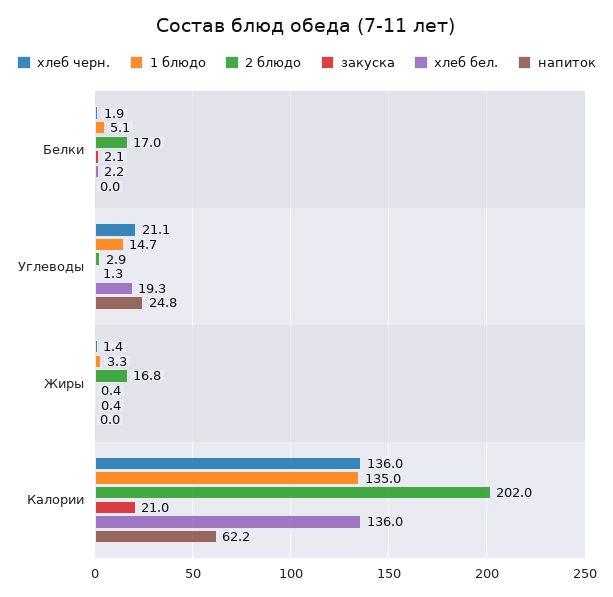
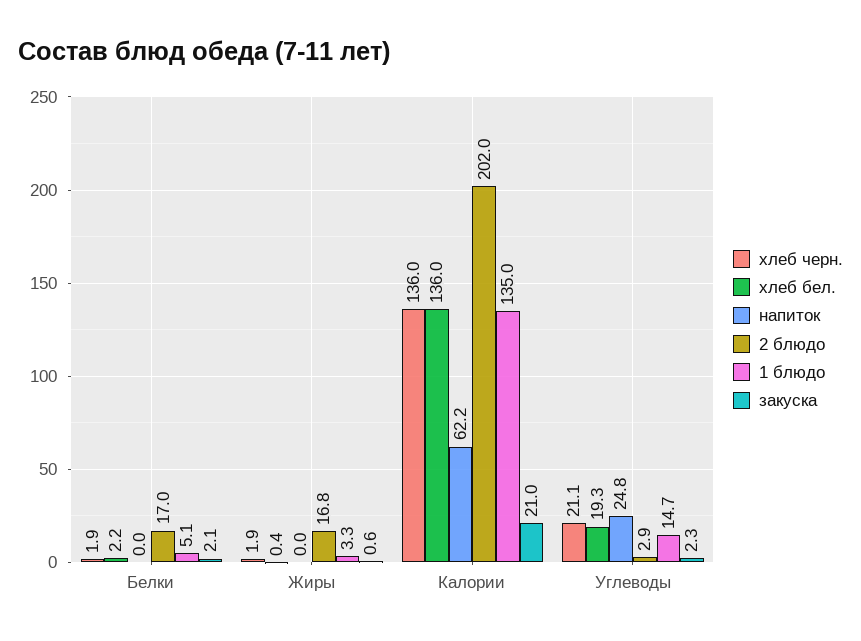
  {
    "хлеб черн.": {
      "Белки": 1.9,
      "Углеводы": 21.1,
-     "Жиры": 1.4,
+     "Жиры": 1.9,
      "Калории": 136
    },
    "1 блюдо": {
      "Белки": 5.1,
      "Углеводы": 14.7,
      "Жиры": 3.3,
      "Калории": 135
    },
    "2 блюдо": {
      "Белки": 17,
      "Углеводы": 2.9,
      "Жиры": 16.8,
      "Калории": 202
    },
    "закуска": {
      "Белки": 2.1,
-     "Углеводы": 1.3,
+     "Углеводы": 2.3,
-     "Жиры": 0.4,
+     "Жиры": 0.6,
      "Калории": 21
    },
    "хлеб бел.": {
      "Белки": 2.2,
      "Углеводы": 19.3,
      "Жиры": 0.4,
      "Калории": 136
    },
    "напиток": {
      "Белки": 0,
      "Углеводы": 24.8,
      "Жиры": 0,
      "Калории": 62.2
    }
  }

